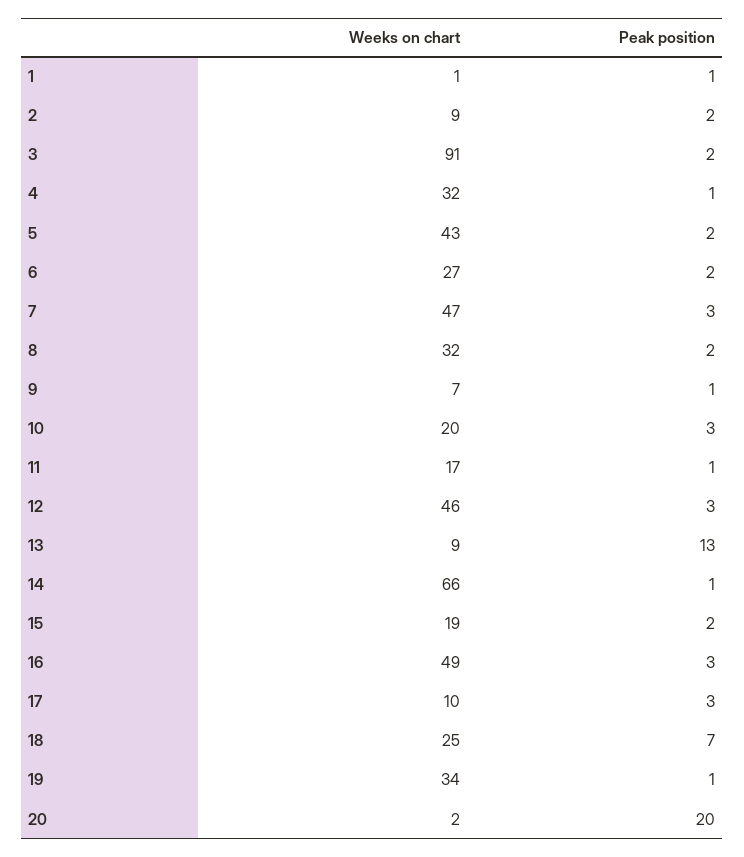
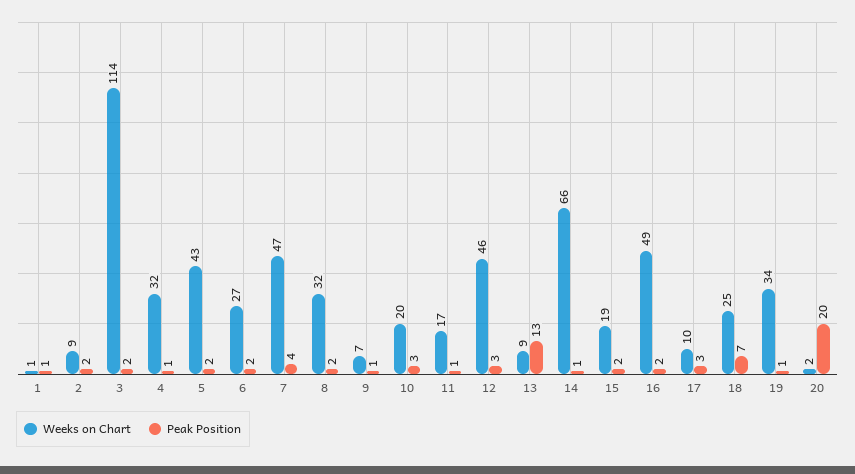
  {
    "Weeks on chart": {
      "1": 1,
      "2": 9,
-     "3": 91,
+     "3": 114,
      "4": 32,
      "5": 43,
      "6": 27,
      "7": 47,
      "8": 32,
      "9": 7,
      "10": 20,
      "11": 17,
      "12": 46,
      "13": 9,
      "14": 66,
      "15": 19,
      "16": 49,
      "17": 10,
      "18": 25,
      "19": 34,
      "20": 2
    },
    "Peak position": {
      "1": 1,
      "2": 2,
      "3": 2,
      "4": 1,
      "5": 2,
      "6": 2,
-     "7": 3,
+     "7": 4,
      "8": 2,
      "9": 1,
      "10": 3,
      "11": 1,
      "12": 3,
      "13": 13,
      "14": 1,
      "15": 2,
-     "16": 3,
+     "16": 2,
      "17": 3,
      "18": 7,
      "19": 1,
      "20": 20
    }
  }

